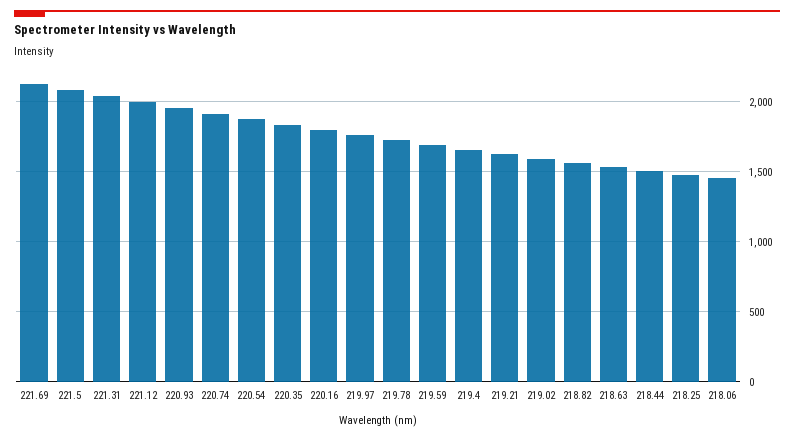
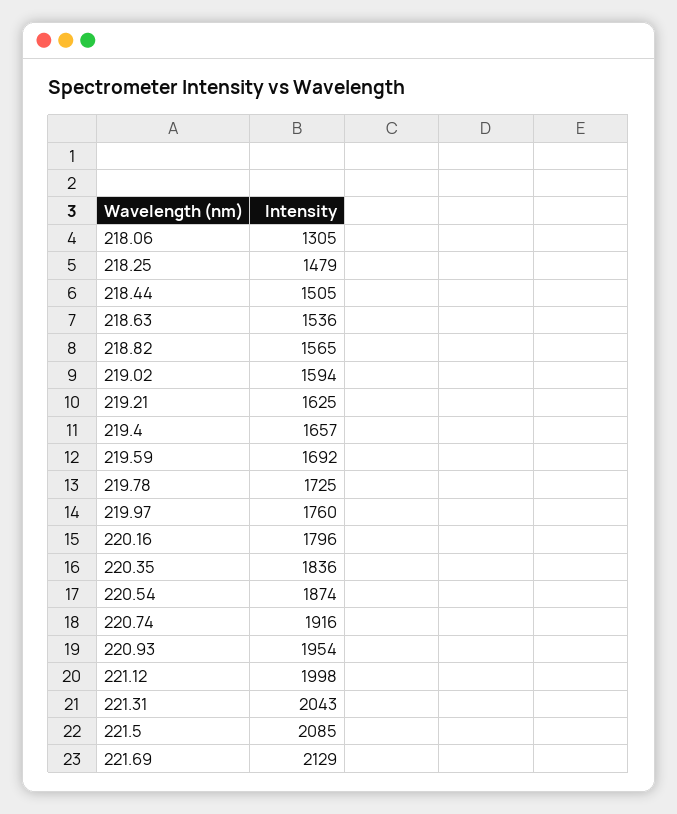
  {
    "221.69": 2129,
    "221.5": 2085,
    "221.31": 2043,
    "221.12": 1998,
    "220.93": 1954,
    "220.74": 1916,
    "220.54": 1874,
    "220.35": 1836,
    "220.16": 1796,
    "219.97": 1760,
    "219.78": 1725,
    "219.59": 1692,
    "219.4": 1657,
    "219.21": 1625,
    "219.02": 1594,
    "218.82": 1565,
    "218.63": 1536,
    "218.44": 1505,
    "218.25": 1479,
-   "218.06": 1450
+   "218.06": 1305
  }

